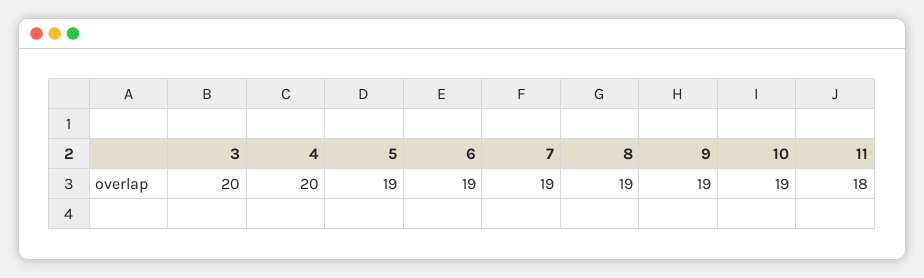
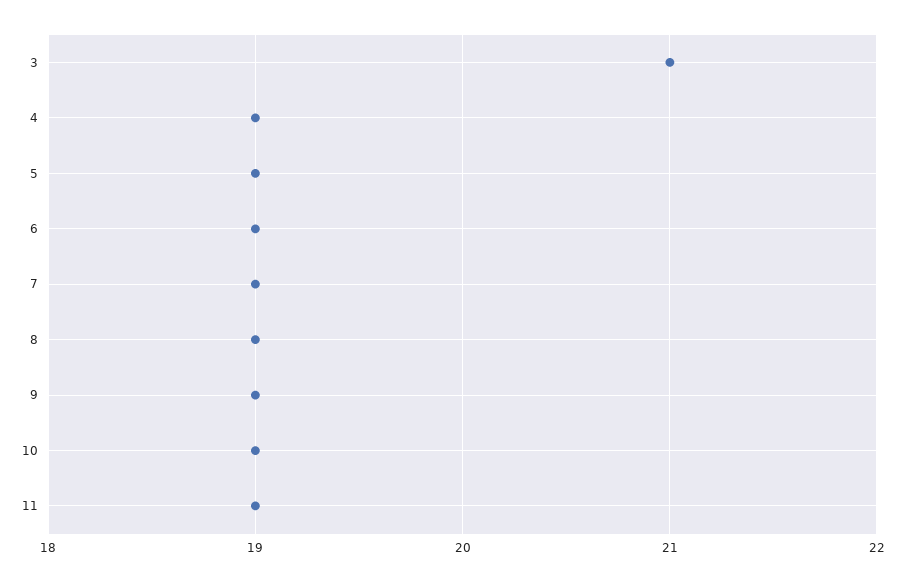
  {
-   "3": 20,
+   "3": 21,
-   "4": 20,
+   "4": 19,
    "5": 19,
    "6": 19,
    "7": 19,
    "8": 19,
    "9": 19,
    "10": 19,
-   "11": 18
+   "11": 19
  }

